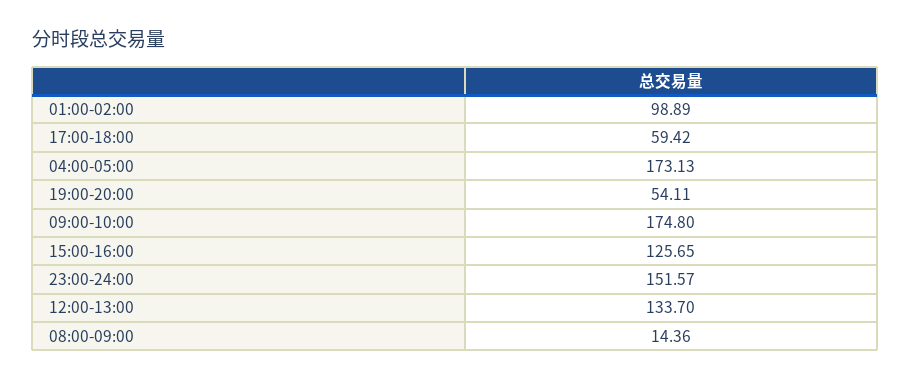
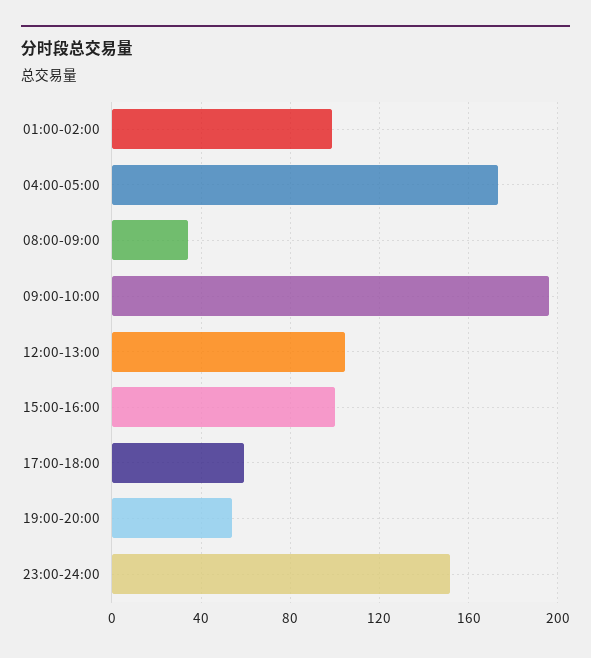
  {
    "01:00-02:00": 98.89,
    "17:00-18:00": 59.42,
    "04:00-05:00": 173.13,
    "19:00-20:00": 54.11,
-   "09:00-10:00": 174.8,
+   "09:00-10:00": 195,
-   "15:00-16:00": 125.65,
+   "15:00-16:00": 100,
    "23:00-24:00": 151.57,
-   "12:00-13:00": 133.7,
+   "12:00-13:00": 105,
-   "08:00-09:00": 14.36
+   "08:00-09:00": 35
  }

